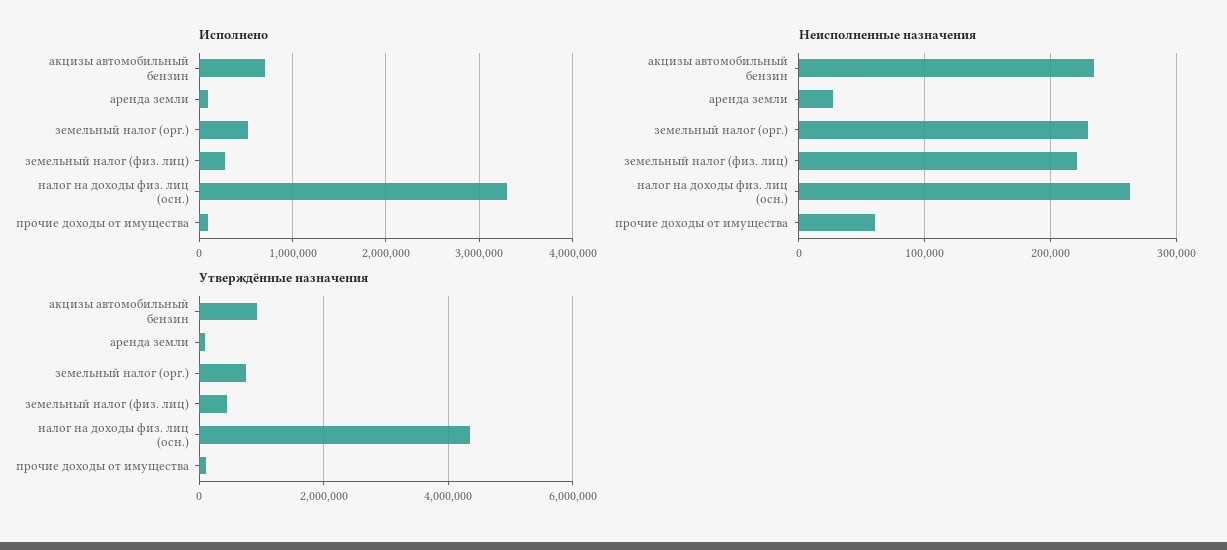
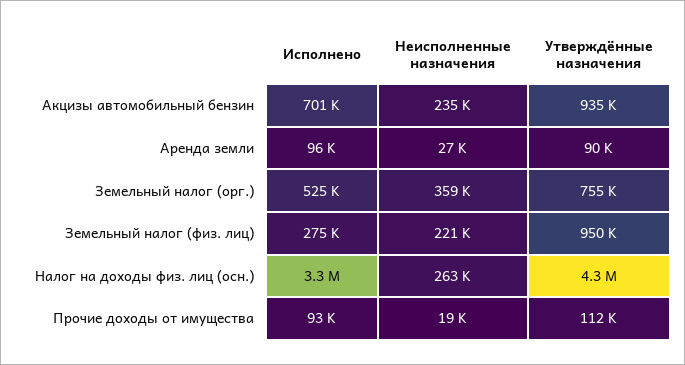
  {
    "Исполнено": {
      "акцизы автомобильный бензин": 701000,
      "аренда земли": 96000,
      "земельный налог (орг.)": 525000,
      "земельный налог (физ. лиц)": 275000,
      "налог на доходы физ. лиц (осн.)": 3300000,
      "прочие доходы от имущества": 93000
    },
    "Неисполненные назначения": {
      "акцизы автомобильный бензин": 235000,
      "аренда земли": 27000,
-     "земельный налог (орг.)": 230000,
+     "земельный налог (орг.)": 359000,
      "земельный налог (физ. лиц)": 221000,
      "налог на доходы физ. лиц (осн.)": 263000,
-     "прочие доходы от имущества": 60000
+     "прочие доходы от имущества": 19000
    },
    "Утверждённые назначения": {
      "акцизы автомобильный бензин": 935000,
      "аренда земли": 90000,
      "земельный налог (орг.)": 755000,
-     "земельный налог (физ. лиц)": 400000,
+     "земельный налог (физ. лиц)": 950000,
      "налог на доходы физ. лиц (осн.)": 4300000,
      "прочие доходы от имущества": 112000
    }
  }

